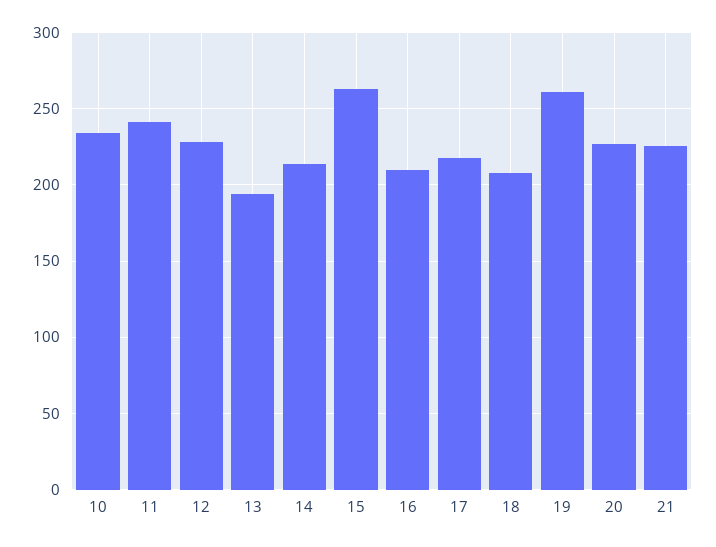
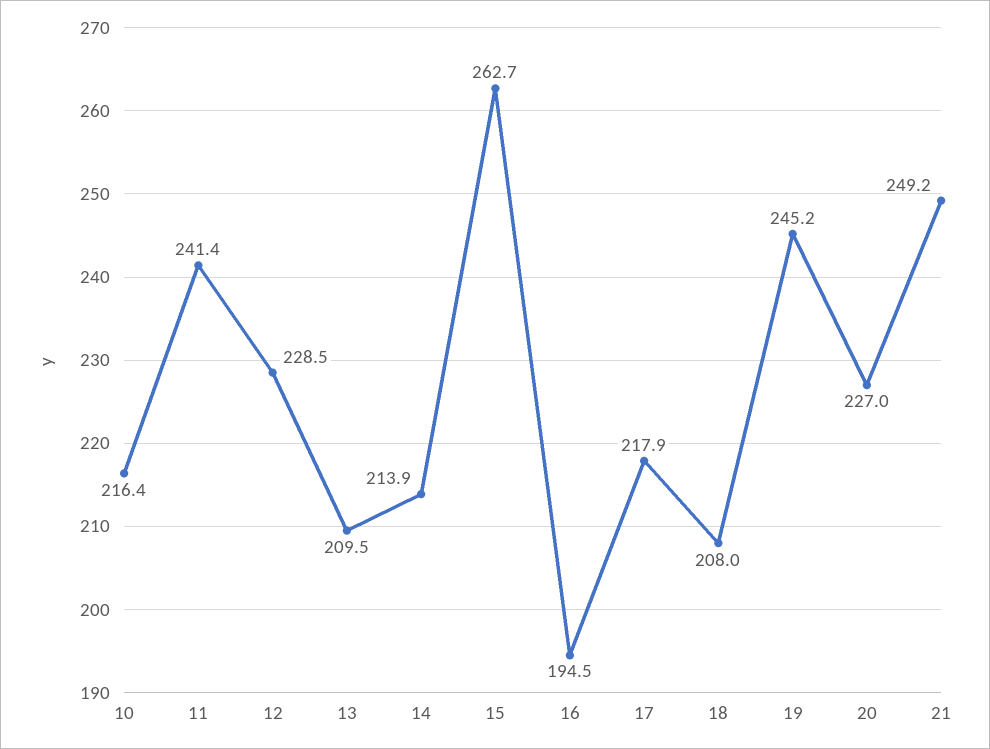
  {
-   "10": 235,
+   "10": 216.4,
    "11": 241.4,
    "12": 228.5,
-   "13": 195,
+   "13": 209.5,
    "14": 213.9,
    "15": 262.7,
-   "16": 210,
+   "16": 194.5,
    "17": 217.9,
    "18": 208,
-   "19": 260,
+   "19": 245.2,
    "20": 227,
-   "21": 225
+   "21": 249.2
  }

